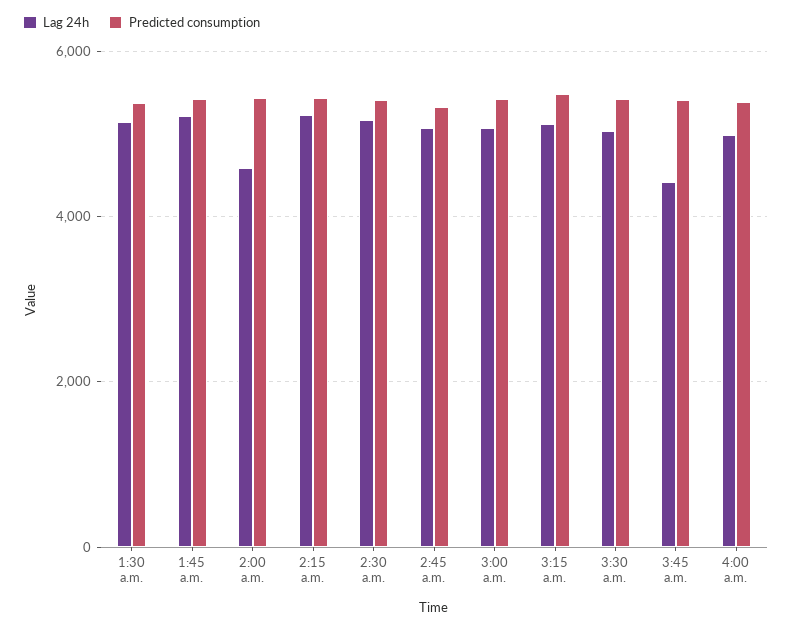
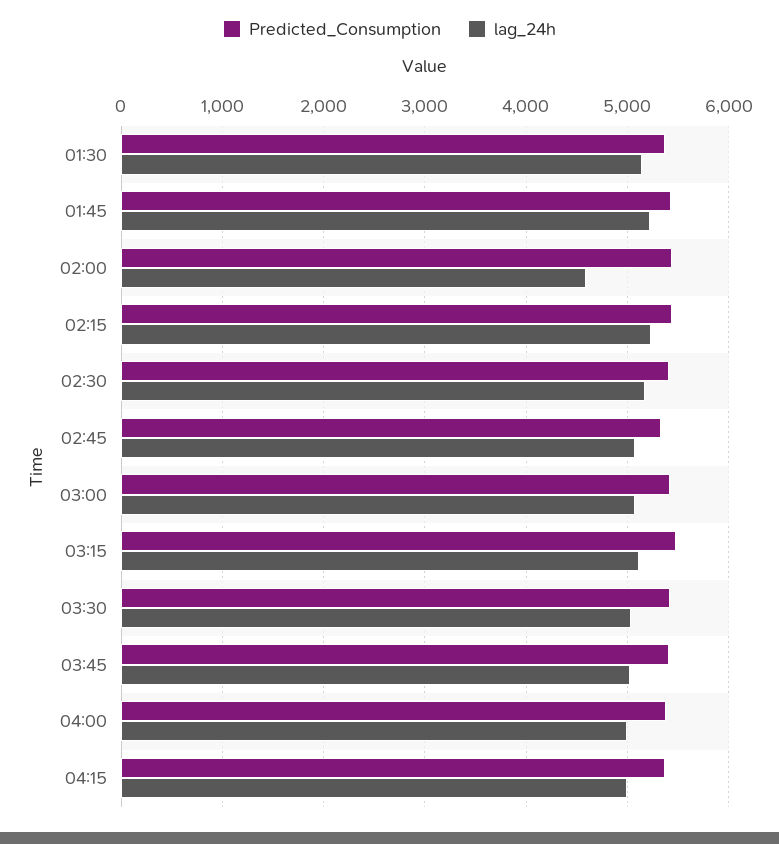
  {
    "Lag 24h": {
      "1:30 a.m.": 5100,
      "1:45 a.m.": 5200,
      "2:00 a.m.": 4600,
      "2:15 a.m.": 5200,
      "2:30 a.m.": 5200,
      "2:45 a.m.": 5100,
      "3:00 a.m.": 5100,
      "3:15 a.m.": 5100,
      "3:30 a.m.": 5000,
-     "3:45 a.m.": 4400,
+     "3:45 a.m.": 5000,
-     "4:00 a.m.": 5000
+     "4:00 a.m.": 5000,
+     "04:15": 5000
    },
    "Predicted consumption": {
      "1:30 a.m.": 5400,
      "1:45 a.m.": 5400,
      "2:00 a.m.": 5400,
      "2:15 a.m.": 5400,
      "2:30 a.m.": 5400,
      "2:45 a.m.": 5300,
      "3:00 a.m.": 5400,
      "3:15 a.m.": 5500,
      "3:30 a.m.": 5400,
      "3:45 a.m.": 5400,
-     "4:00 a.m.": 5400
+     "4:00 a.m.": 5400,
+     "04:15": 5400
    }
  }

